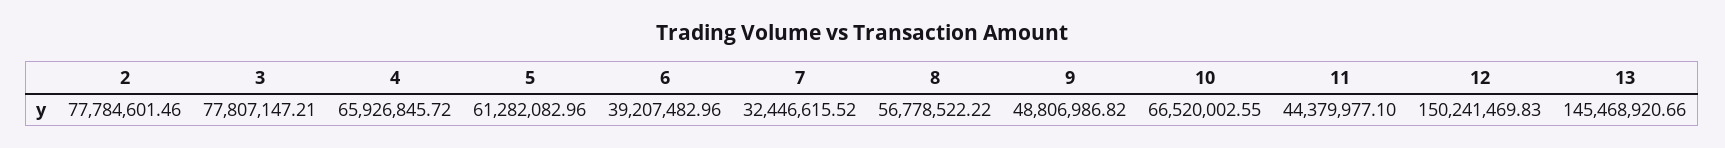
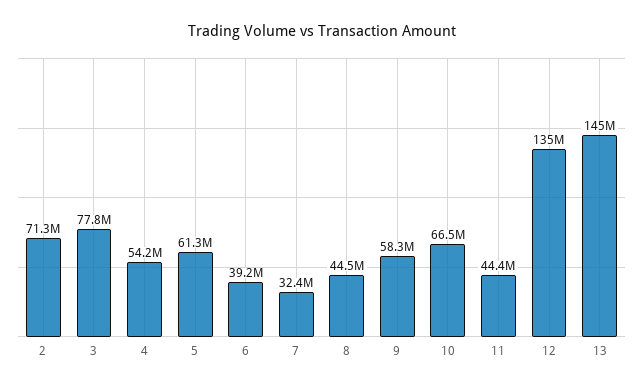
  {
-   "2": 77784601.46,
+   "2": 71300000,
    "3": 77807147.21,
-   "4": 65926845.72,
+   "4": 54200000,
    "5": 61282082.96,
    "6": 39207482.96,
    "7": 32446615.52,
-   "8": 56778522.22,
+   "8": 44500000,
-   "9": 48806986.82,
+   "9": 58300000,
    "10": 66520002.55,
    "11": 44379977.1,
-   "12": 150241469.83,
+   "12": 135000000,
    "13": 145468920.66
  }

